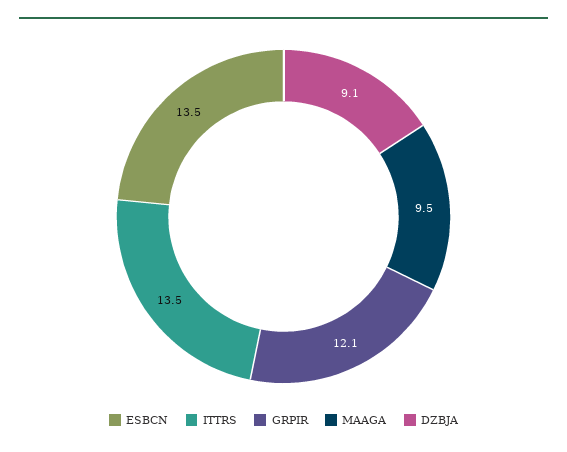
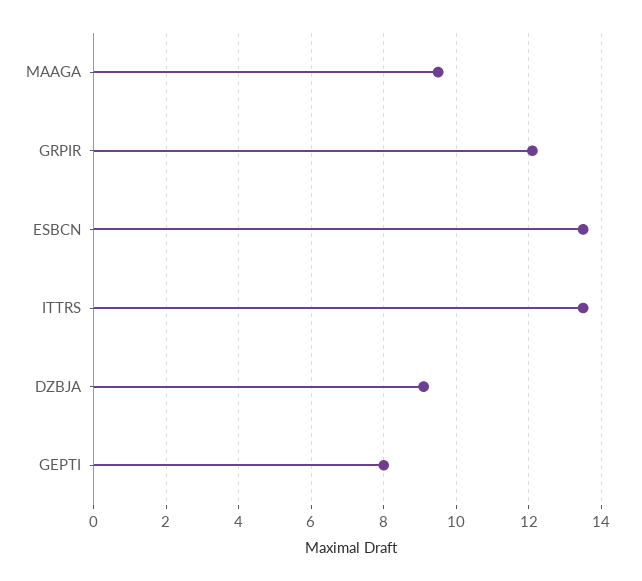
  {
    "ESBCN": 13.5,
    "ITTRS": 13.5,
    "GRPIR": 12.1,
    "MAAGA": 9.5,
-   "DZBJA": 9.1
+   "DZBJA": 9.1,
+   "GEPTI": 8
  }

